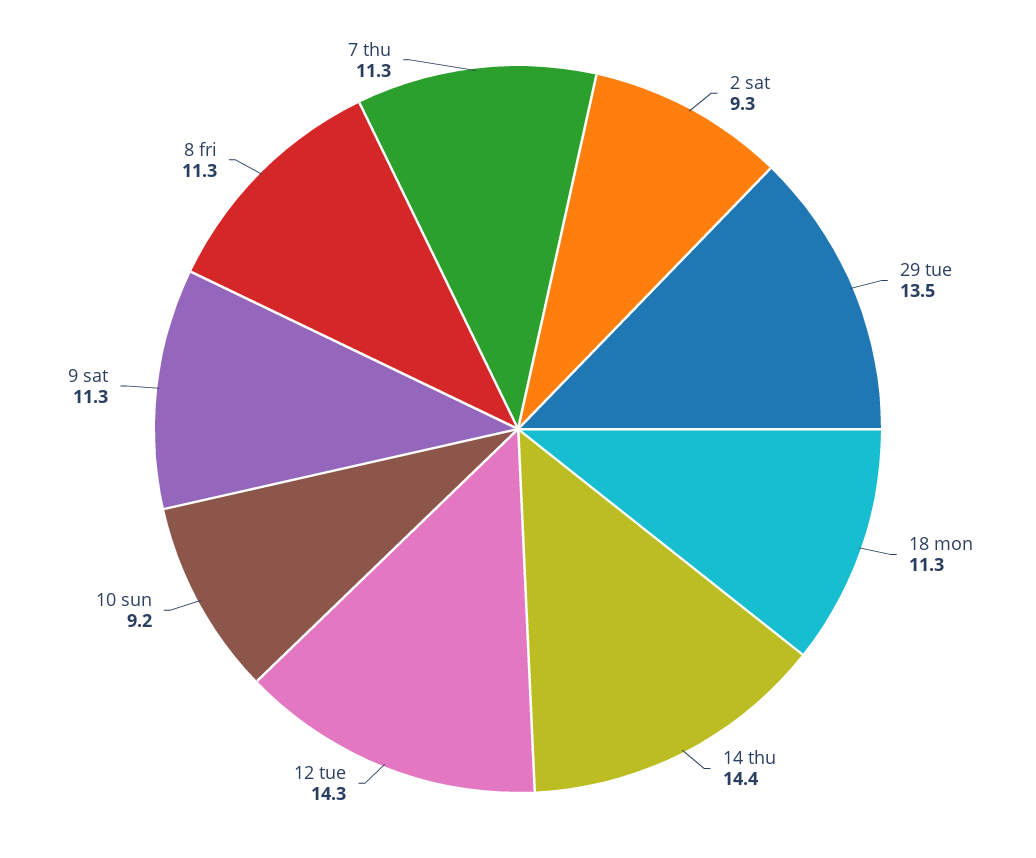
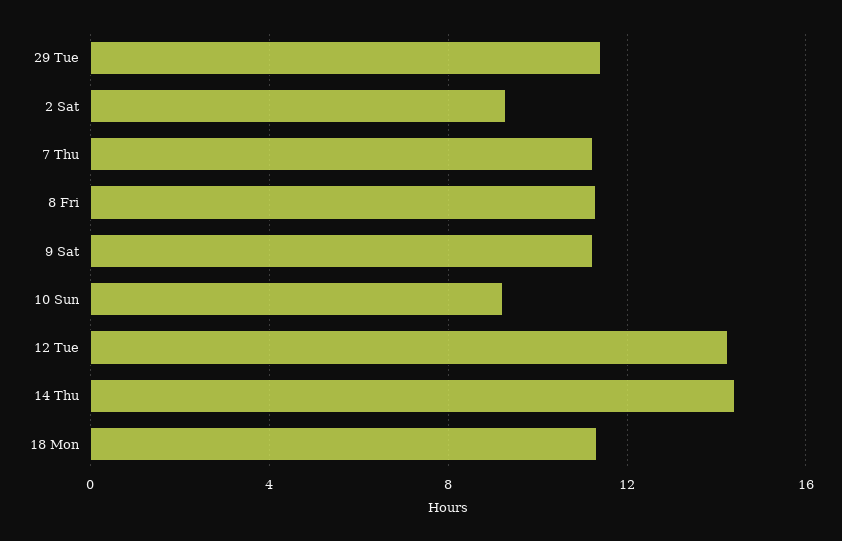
  {
    "2 sat": 9.3,
-   "29 tue": 13.5,
+   "29 tue": 11.5,
    "18 mon": 11.3,
    "14 thu": 14.4,
    "12 tue": 14.3,
    "10 sun": 9.2,
    "9 sat": 11.3,
    "8 fri": 11.3,
    "7 thu": 11.3
  }

